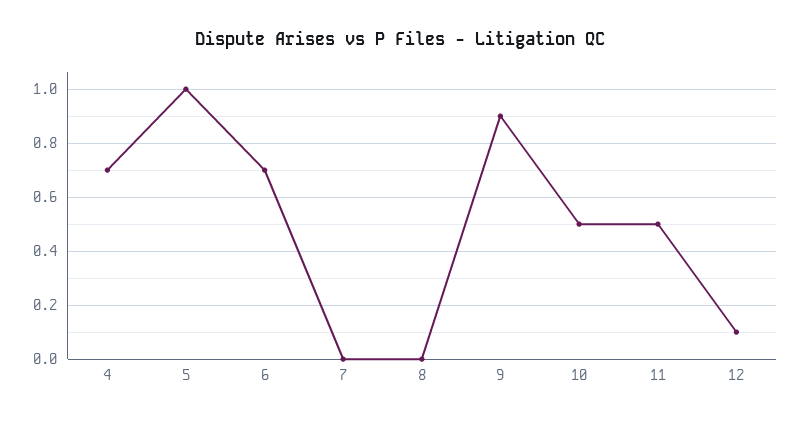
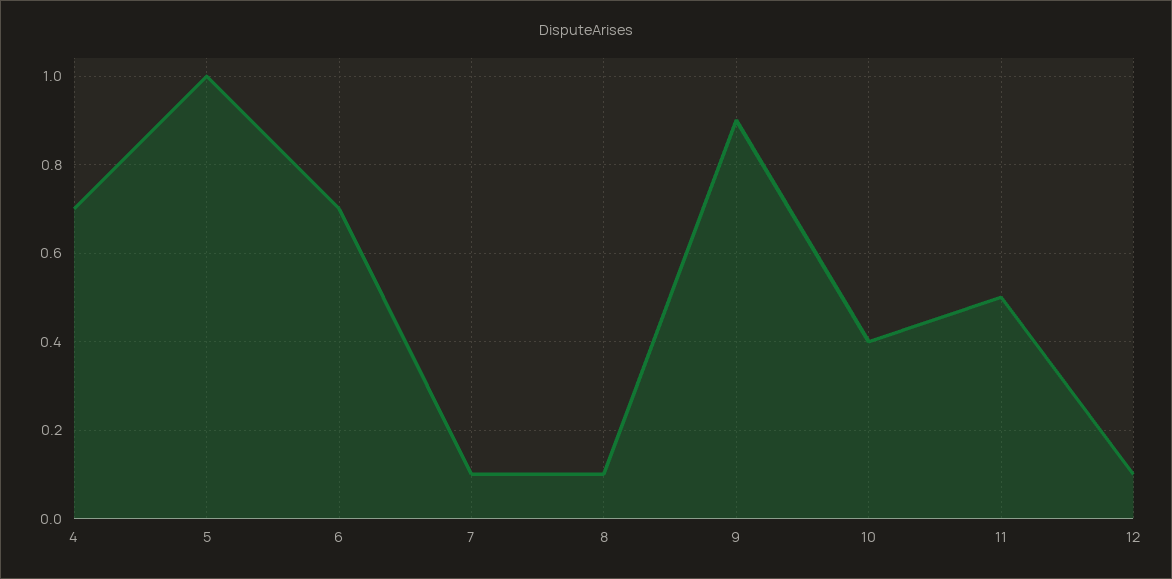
  {
    "4": 0.7,
    "5": 1,
    "6": 0.7,
-   "7": 0,
+   "7": 0.1,
-   "8": 0,
+   "8": 0.1,
    "9": 0.9,
-   "10": 0.5,
+   "10": 0.4,
    "11": 0.5,
    "12": 0.1
  }

